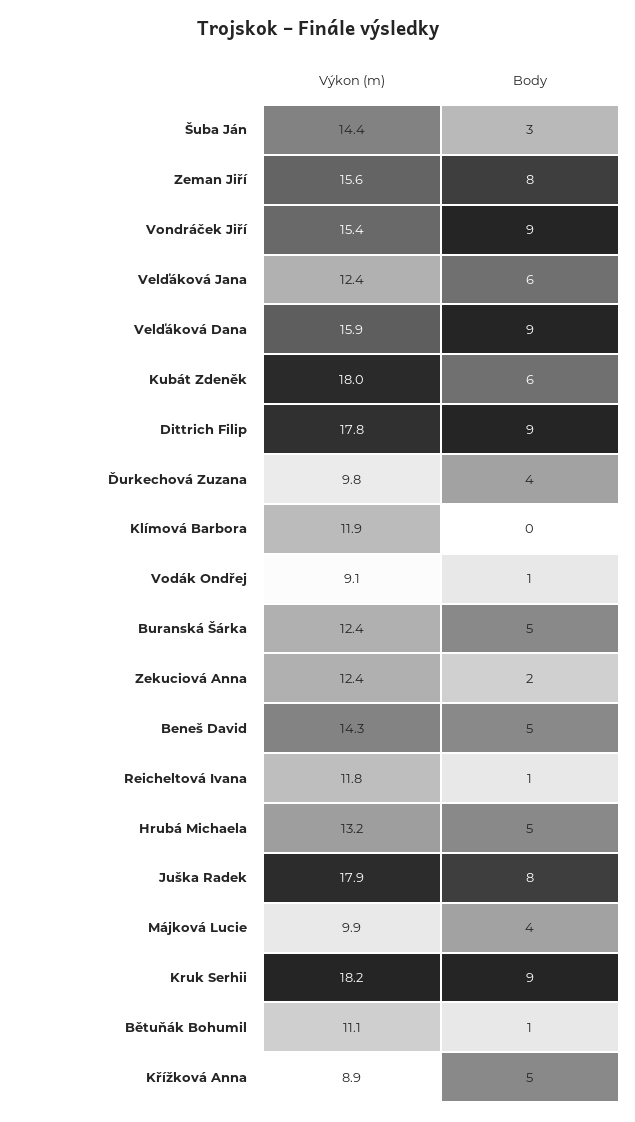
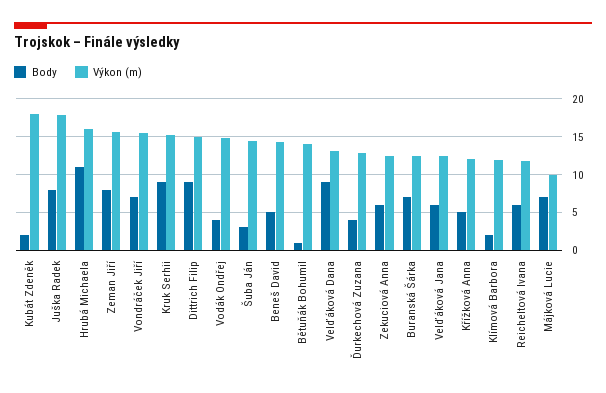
  {
    "Výkon (m)": {
      "Šuba Ján": 14.4,
      "Zeman Jiří": 15.6,
      "Vondráček Jiří": 15.4,
      "Velďáková Jana": 12.4,
-     "Velďáková Dana": 15.9,
+     "Velďáková Dana": 13,
      "Kubát Zdeněk": 18,
-     "Dittrich Filip": 17.8,
+     "Dittrich Filip": 15,
-     "Ďurkechová Zuzana": 9.8,
+     "Ďurkechová Zuzana": 13,
      "Klímová Barbora": 11.9,
-     "Vodák Ondřej": 9.1,
+     "Vodák Ondřej": 15,
      "Buranská Šárka": 12.4,
      "Zekuciová Anna": 12.4,
      "Beneš David": 14.3,
      "Reicheltová Ivana": 11.8,
-     "Hrubá Michaela": 13.2,
+     "Hrubá Michaela": 16,
      "Juška Radek": 17.9,
      "Májková Lucie": 9.9,
-     "Kruk Serhii": 18.2,
+     "Kruk Serhii": 15,
-     "Bětuňák Bohumil": 11.1,
+     "Bětuňák Bohumil": 14,
-     "Křížková Anna": 8.9
+     "Křížková Anna": 12
    },
    "Body": {
      "Šuba Ján": 3,
      "Zeman Jiří": 8,
-     "Vondráček Jiří": 9,
+     "Vondráček Jiří": 7,
      "Velďáková Jana": 6,
      "Velďáková Dana": 9,
-     "Kubát Zdeněk": 6,
+     "Kubát Zdeněk": 2,
      "Dittrich Filip": 9,
      "Ďurkechová Zuzana": 4,
-     "Klímová Barbora": 0,
+     "Klímová Barbora": 2,
-     "Vodák Ondřej": 1,
+     "Vodák Ondřej": 4,
-     "Buranská Šárka": 5,
+     "Buranská Šárka": 7,
-     "Zekuciová Anna": 2,
+     "Zekuciová Anna": 6,
      "Beneš David": 5,
-     "Reicheltová Ivana": 1,
+     "Reicheltová Ivana": 6,
-     "Hrubá Michaela": 5,
+     "Hrubá Michaela": 11,
      "Juška Radek": 8,
-     "Májková Lucie": 4,
+     "Májková Lucie": 7,
      "Kruk Serhii": 9,
      "Bětuňák Bohumil": 1,
      "Křížková Anna": 5
    }
  }

